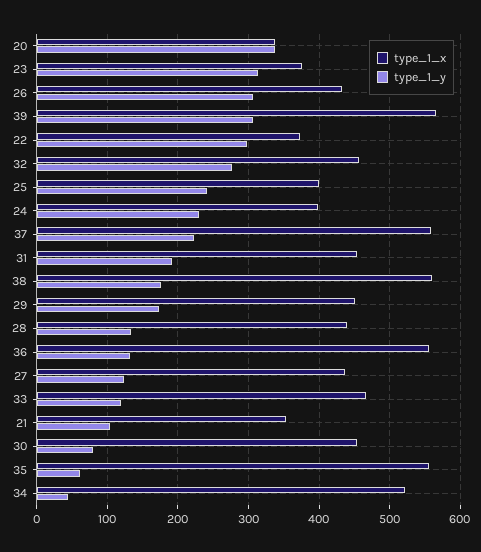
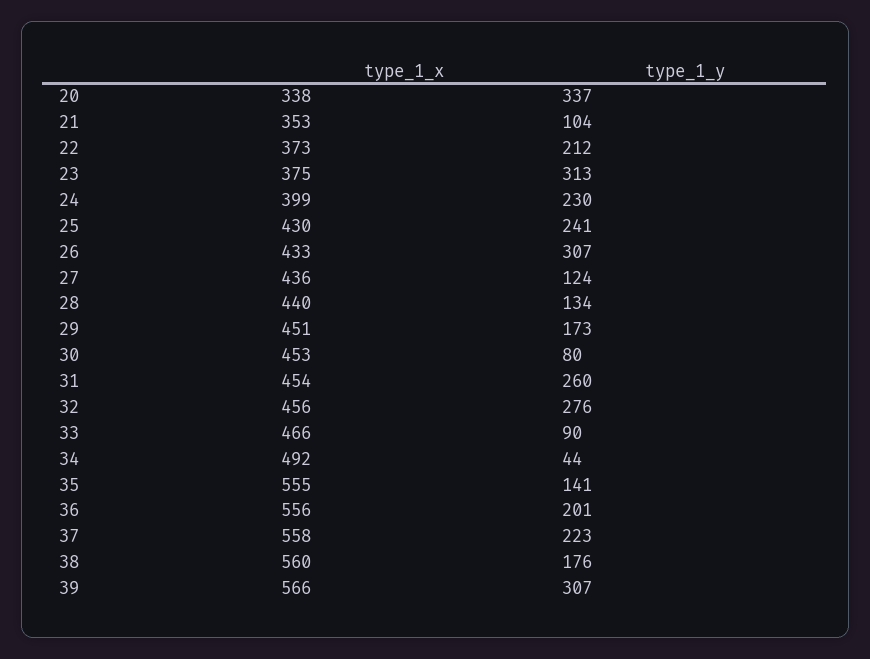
  {
    "type_1_x": {
      "20": 338,
      "23": 375,
      "26": 433,
      "39": 566,
      "22": 373,
      "32": 456,
-     "25": 400,
+     "25": 430,
      "24": 399,
      "37": 558,
      "31": 454,
      "38": 560,
      "29": 451,
      "28": 440,
      "36": 556,
      "27": 436,
      "33": 466,
      "21": 353,
      "30": 453,
      "35": 555,
-     "34": 520
+     "34": 492
    },
    "type_1_y": {
      "20": 337,
      "23": 313,
      "26": 307,
      "39": 307,
-     "22": 300,
+     "22": 212,
      "32": 276,
      "25": 241,
      "24": 230,
      "37": 223,
-     "31": 190,
+     "31": 260,
      "38": 176,
      "29": 173,
      "28": 134,
-     "36": 130,
+     "36": 201,
      "27": 124,
-     "33": 120,
+     "33": 90,
      "21": 104,
      "30": 80,
-     "35": 60,
+     "35": 141,
      "34": 44
    }
  }

